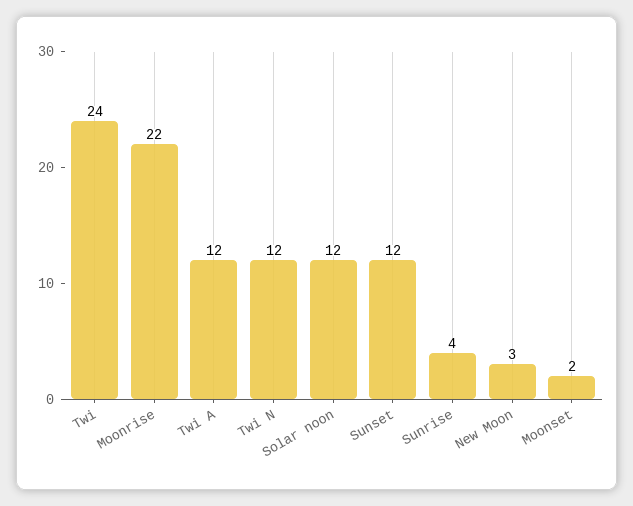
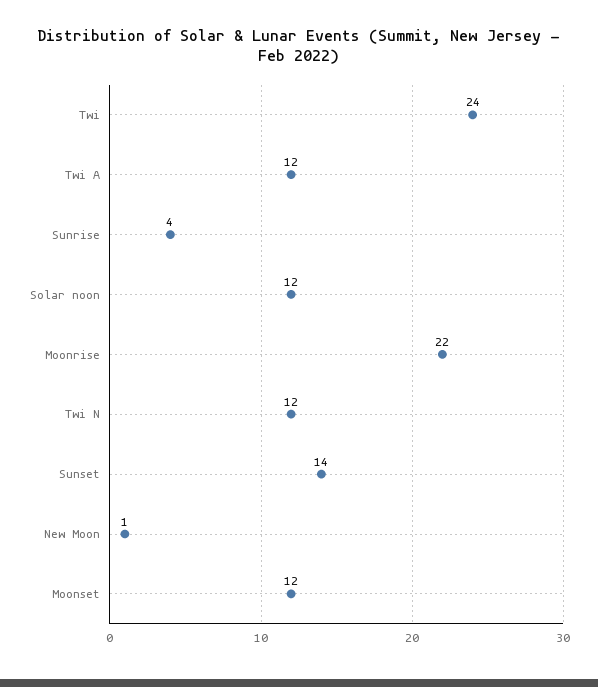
  {
    "Twi": 24,
    "Moonrise": 22,
    "Twi A": 12,
    "Twi N": 12,
    "Solar noon": 12,
-   "Sunset": 12,
+   "Sunset": 14,
    "Sunrise": 4,
-   "New Moon": 3,
+   "New Moon": 1,
-   "Moonset": 2
+   "Moonset": 12
  }

